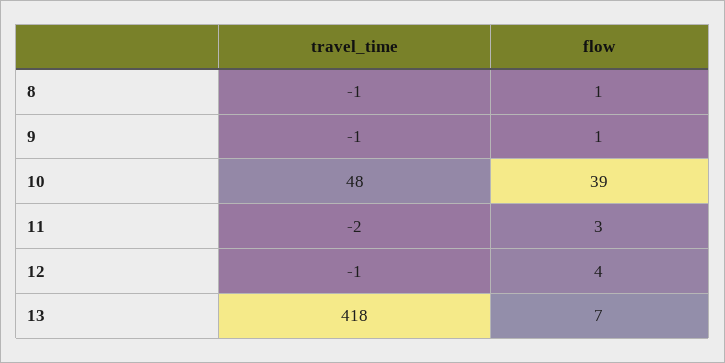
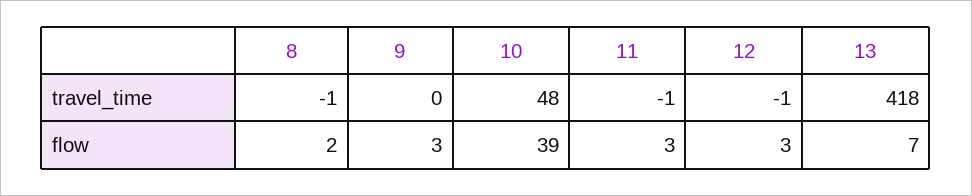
  {
    "travel_time": {
      "8": -1,
-     "9": -1,
+     "9": 0,
      "10": 48,
-     "11": -2,
+     "11": -1,
      "12": -1,
      "13": 418
    },
    "flow": {
-     "8": 1,
+     "8": 2,
-     "9": 1,
+     "9": 3,
      "10": 39,
      "11": 3,
-     "12": 4,
+     "12": 3,
      "13": 7
    }
  }

